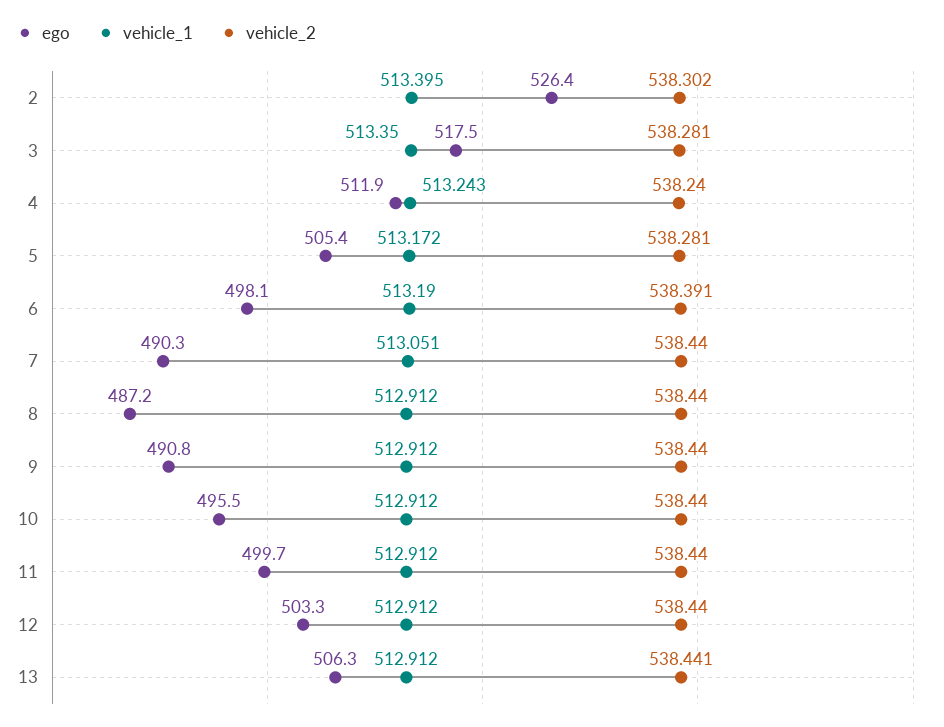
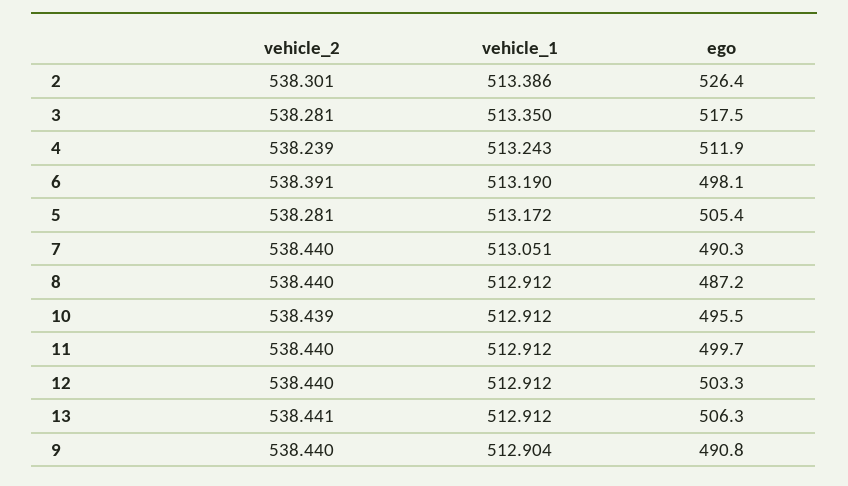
  {
    "ego": {
      "2": 526.4,
      "3": 517.5,
      "4": 511.9,
      "5": 505.4,
      "6": 498.1,
      "7": 490.3,
      "8": 487.2,
      "9": 490.8,
      "10": 495.5,
      "11": 499.7,
      "12": 503.3,
      "13": 506.3
    },
    "vehicle_1": {
-     "2": 513.395,
+     "2": 513.386,
      "3": 513.35,
      "4": 513.243,
      "5": 513.172,
      "6": 513.19,
      "7": 513.051,
      "8": 512.912,
-     "9": 512.912,
+     "9": 512.904,
      "10": 512.912,
      "11": 512.912,
      "12": 512.912,
      "13": 512.912
    },
    "vehicle_2": {
-     "2": 538.302,
+     "2": 538.301,
      "3": 538.281,
-     "4": 538.24,
+     "4": 538.239,
      "5": 538.281,
      "6": 538.391,
      "7": 538.44,
      "8": 538.44,
      "9": 538.44,
-     "10": 538.44,
+     "10": 538.439,
      "11": 538.44,
      "12": 538.44,
      "13": 538.441
    }
  }

